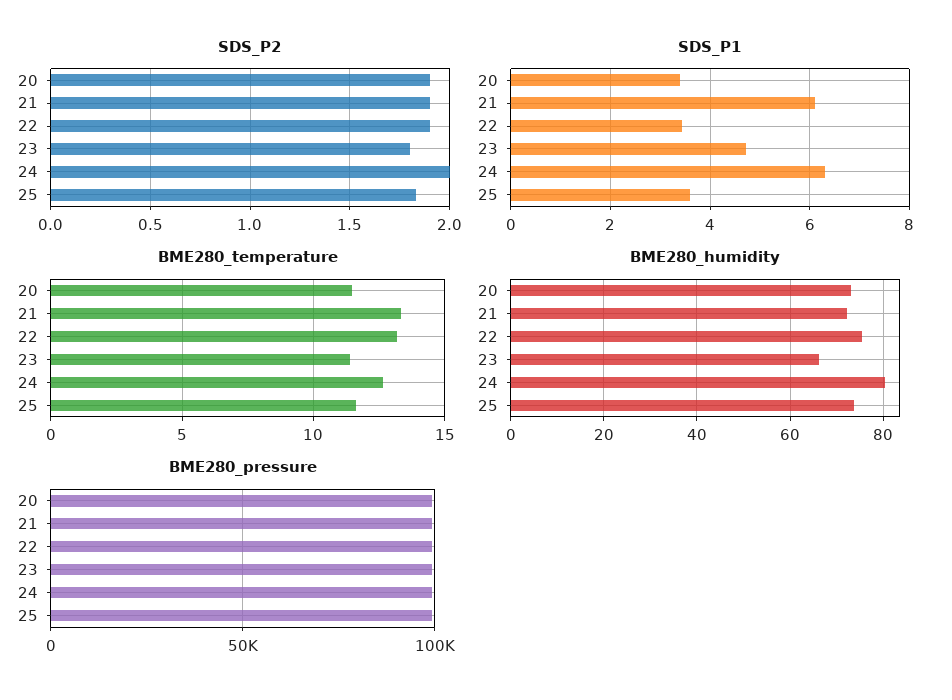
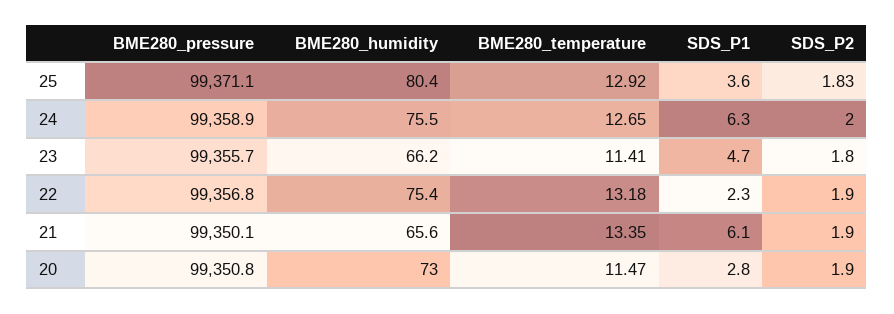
  {
    "SDS_P2": {
      "20": 1.9,
      "21": 1.9,
      "22": 1.9,
      "23": 1.8,
      "24": 2,
      "25": 1.83
    },
    "SDS_P1": {
-     "20": 3.4,
+     "20": 2.8,
      "21": 6.1,
-     "22": 3.4,
+     "22": 2.3,
      "23": 4.7,
      "24": 6.3,
      "25": 3.6
    },
    "BME280_temperature": {
      "20": 11.47,
      "21": 13.35,
      "22": 13.18,
      "23": 11.41,
      "24": 12.65,
-     "25": 11.5
+     "25": 12.92
    },
    "BME280_humidity": {
      "20": 73,
-     "21": 72,
+     "21": 65.6,
      "22": 75.4,
      "23": 66.2,
-     "24": 80,
+     "24": 75.5,
-     "25": 74
+     "25": 80.4
    },
    "BME280_pressure": {
      "20": 99350.8,
      "21": 99350.1,
      "22": 99356.8,
      "23": 99355.7,
      "24": 99358.9,
      "25": 99371.1
    }
  }

